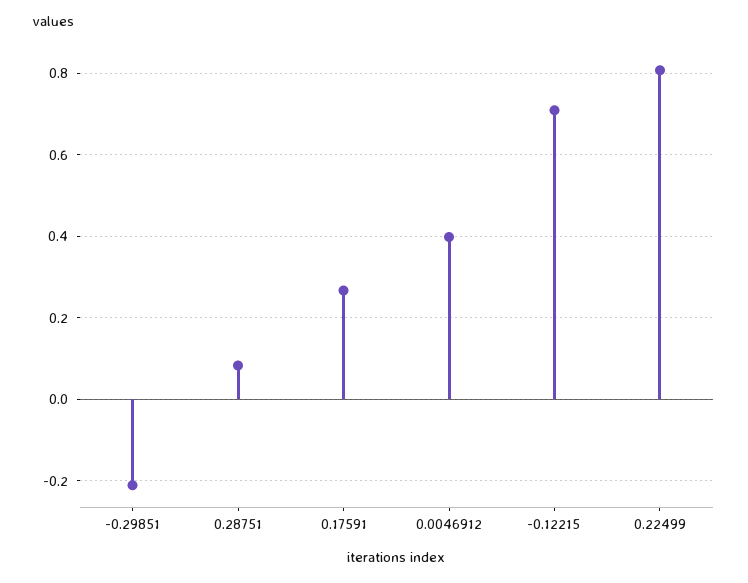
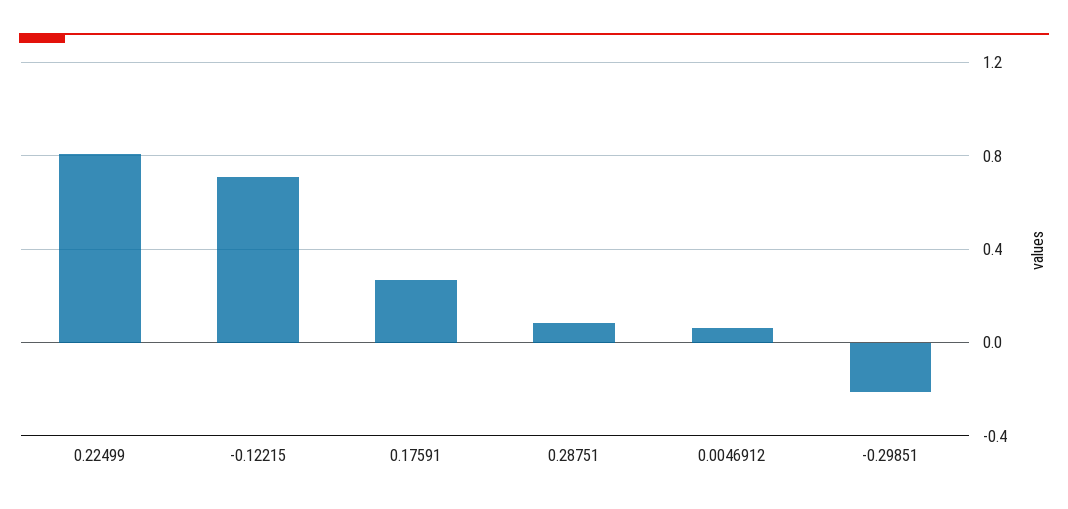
  {
    "-0.29851": -0.22,
    "0.28751": 0.08,
    "0.17591": 0.26,
-   "0.0046912": 0.4,
+   "0.0046912": 0.05,
    "-0.12215": 0.7,
    "0.22499": 0.8
  }

